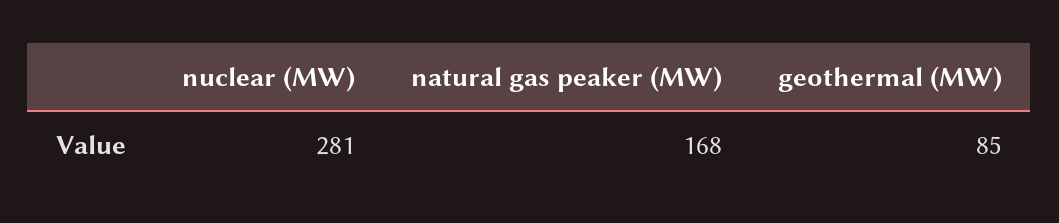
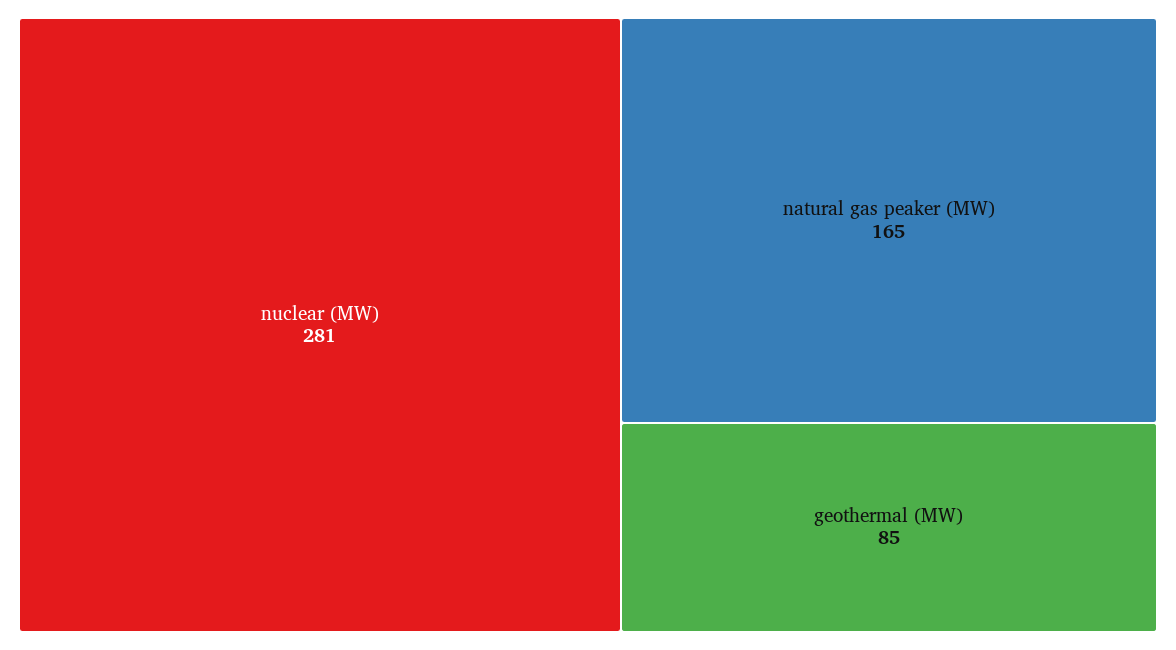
  {
    "nuclear (MW)": 281,
-   "natural gas peaker (MW)": 168,
+   "natural gas peaker (MW)": 165,
    "geothermal (MW)": 85
  }

